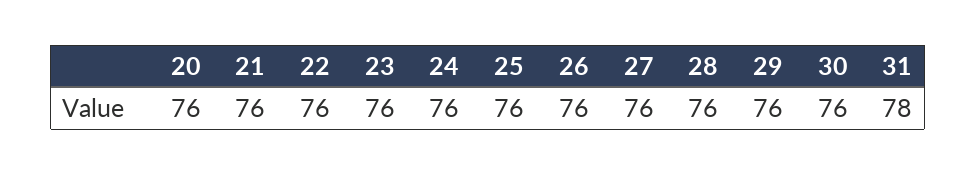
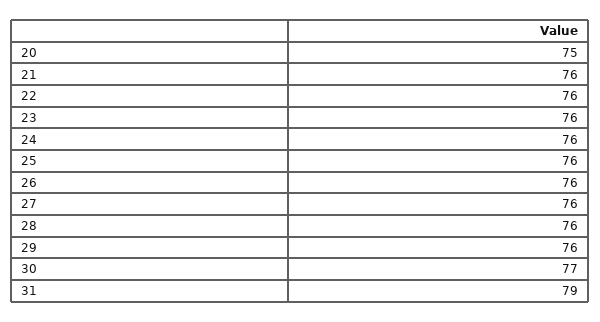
  {
-   "20": 76,
+   "20": 75,
    "21": 76,
    "22": 76,
    "23": 76,
    "24": 76,
    "25": 76,
    "26": 76,
    "27": 76,
    "28": 76,
    "29": 76,
-   "30": 76,
+   "30": 77,
-   "31": 78
+   "31": 79
  }

